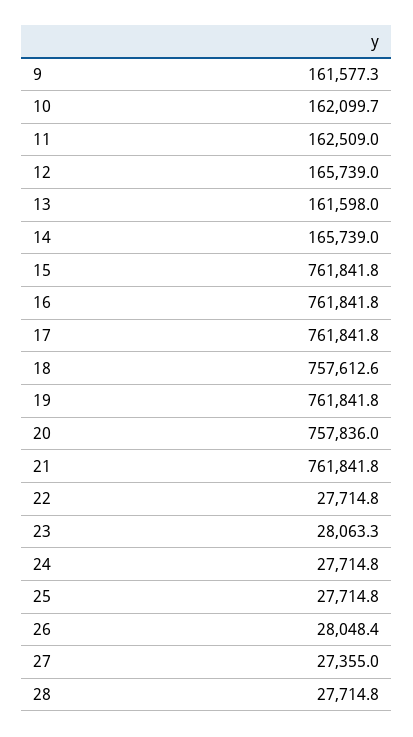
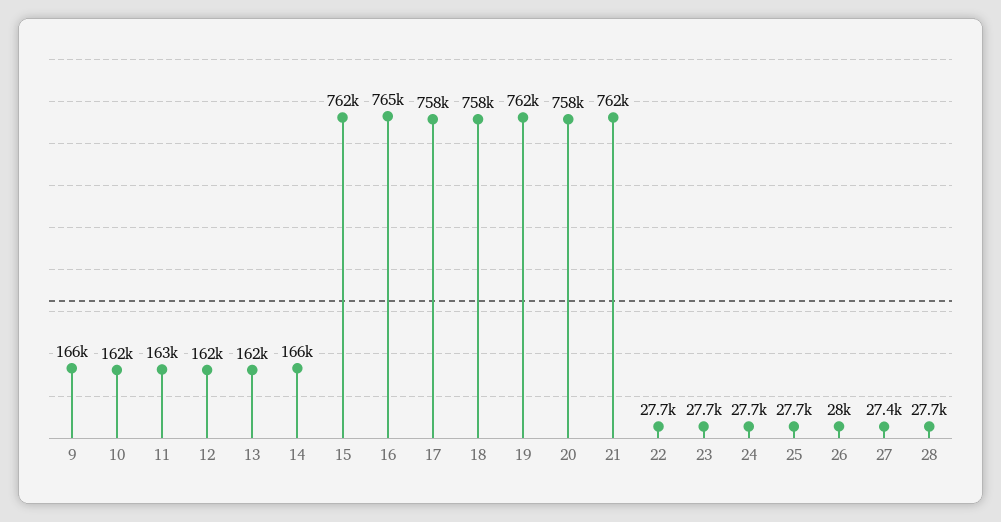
  {
-   "9": 161577.3,
+   "9": 166000,
    "10": 162099.7,
    "11": 162509,
-   "12": 165739,
+   "12": 162000,
    "13": 161598,
    "14": 165739,
    "15": 761841.8,
-   "16": 761841.8,
+   "16": 765000,
-   "17": 761841.8,
+   "17": 758000,
    "18": 757612.6,
    "19": 761841.8,
    "20": 757836,
    "21": 761841.8,
    "22": 27714.8,
-   "23": 28063.3,
+   "23": 27700,
    "24": 27714.8,
    "25": 27714.8,
    "26": 28048.4,
    "27": 27355,
    "28": 27714.8
  }

